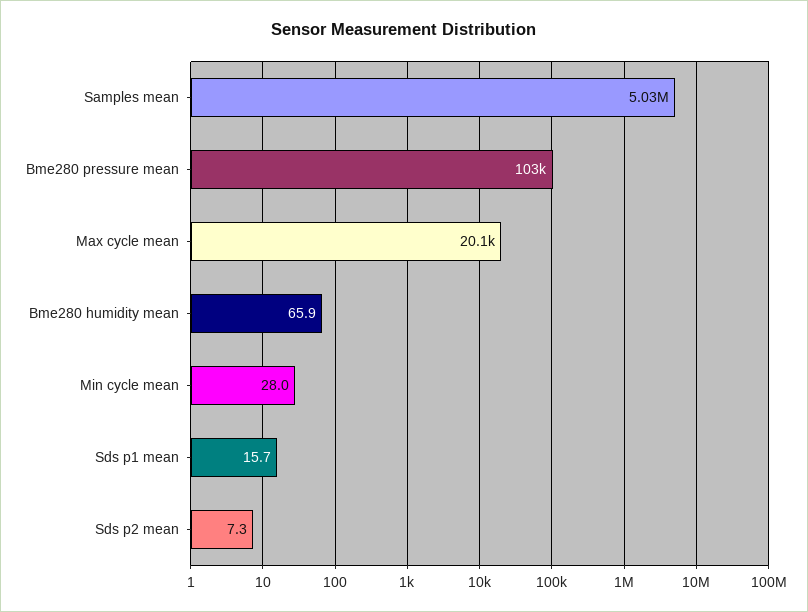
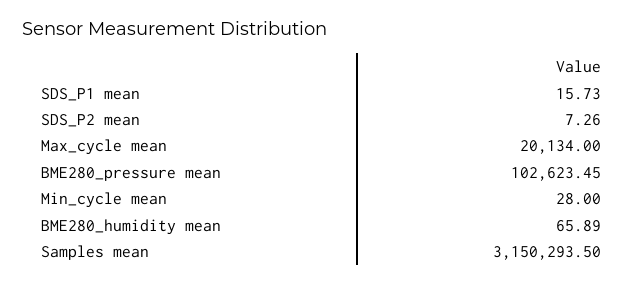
  {
-   "Samples mean": 5030000,
+   "Samples mean": 3150293.5,
    "Bme280 pressure mean": 102623.45,
    "Max cycle mean": 20134,
    "Bme280 humidity mean": 65.89,
    "Min cycle mean": 28,
    "Sds p1 mean": 15.73,
    "Sds p2 mean": 7.26
  }

